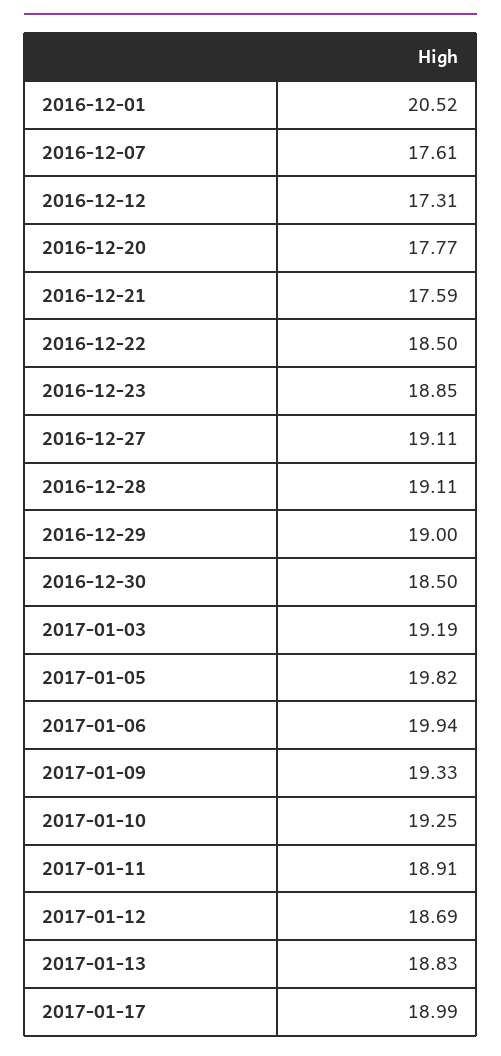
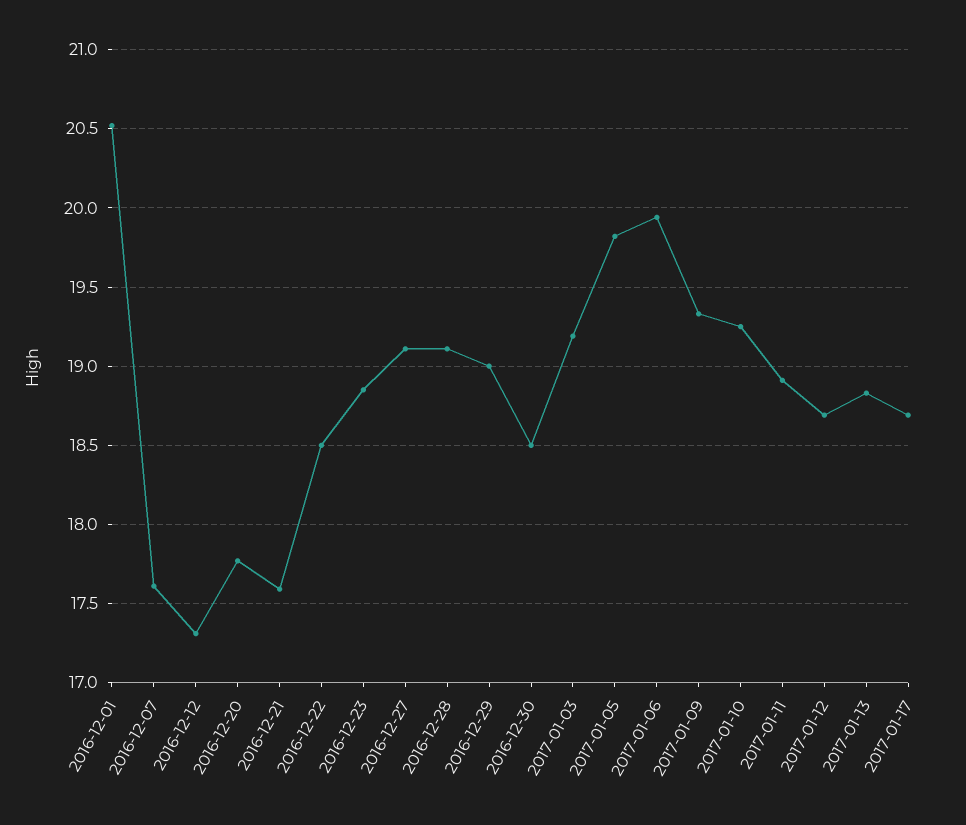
  {
    "2016-12-01": 20.52,
    "2016-12-07": 17.61,
    "2016-12-12": 17.31,
    "2016-12-20": 17.77,
    "2016-12-21": 17.59,
    "2016-12-22": 18.5,
    "2016-12-23": 18.85,
    "2016-12-27": 19.11,
    "2016-12-28": 19.11,
    "2016-12-29": 19,
    "2016-12-30": 18.5,
    "2017-01-03": 19.19,
    "2017-01-05": 19.82,
    "2017-01-06": 19.94,
    "2017-01-09": 19.33,
    "2017-01-10": 19.25,
    "2017-01-11": 18.91,
    "2017-01-12": 18.69,
    "2017-01-13": 18.83,
-   "2017-01-17": 18.99
+   "2017-01-17": 18.7
  }

